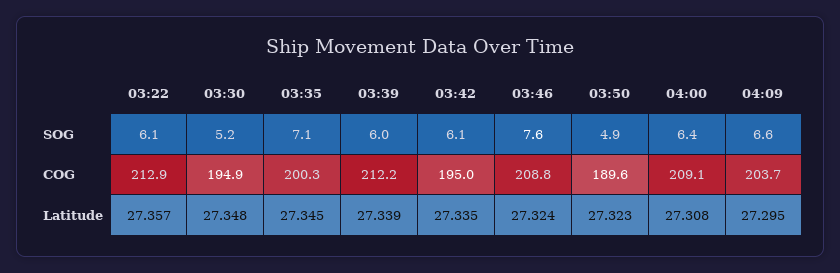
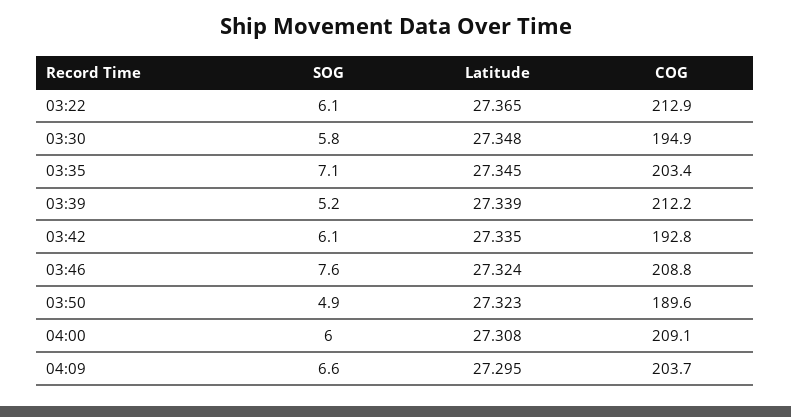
  {
    "03:22": {
      "SOG": 6.1,
      "COG": 212.9,
-     "Latitude": 27.357
+     "Latitude": 27.365
    },
    "03:30": {
-     "SOG": 5.2,
+     "SOG": 5.8,
      "COG": 194.9,
      "Latitude": 27.348
    },
    "03:35": {
      "SOG": 7.1,
-     "COG": 200.3,
+     "COG": 203.4,
      "Latitude": 27.345
    },
    "03:39": {
-     "SOG": 6,
+     "SOG": 5.2,
      "COG": 212.2,
      "Latitude": 27.339
    },
    "03:42": {
      "SOG": 6.1,
-     "COG": 195,
+     "COG": 192.8,
      "Latitude": 27.335
    },
    "03:46": {
      "SOG": 7.6,
      "COG": 208.8,
      "Latitude": 27.324
    },
    "03:50": {
      "SOG": 4.9,
      "COG": 189.6,
      "Latitude": 27.323
    },
    "04:00": {
-     "SOG": 6.4,
+     "SOG": 6,
      "COG": 209.1,
      "Latitude": 27.308
    },
    "04:09": {
      "SOG": 6.6,
      "COG": 203.7,
      "Latitude": 27.295
    }
  }

